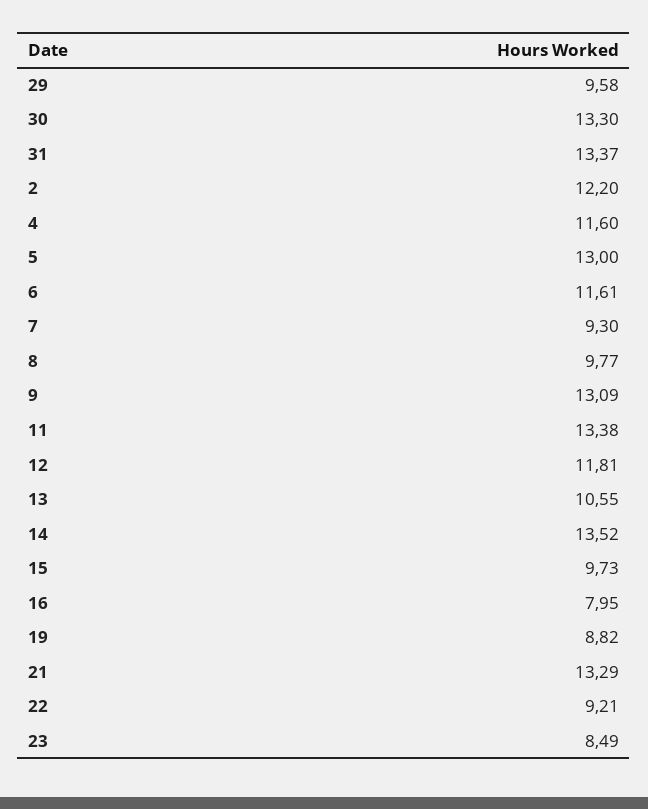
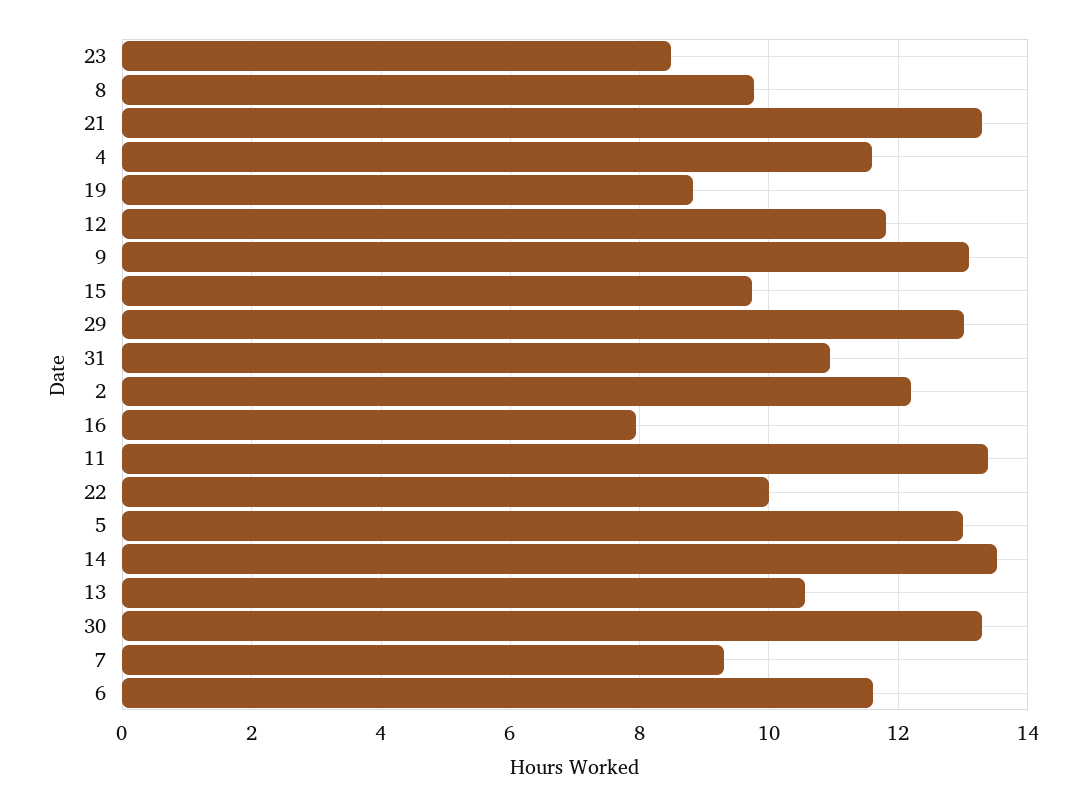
  {
-   "29": 9.58,
+   "29": 13,
    "30": 13.3,
-   "31": 13.37,
+   "31": 11,
    "2": 12.2,
    "4": 11.6,
    "5": 13,
    "6": 11.61,
    "7": 9.3,
    "8": 9.77,
    "9": 13.09,
    "11": 13.38,
    "12": 11.81,
    "13": 10.55,
    "14": 13.52,
    "15": 9.73,
    "16": 7.95,
    "19": 8.82,
    "21": 13.29,
-   "22": 9.21,
+   "22": 10,
    "23": 8.49
  }

